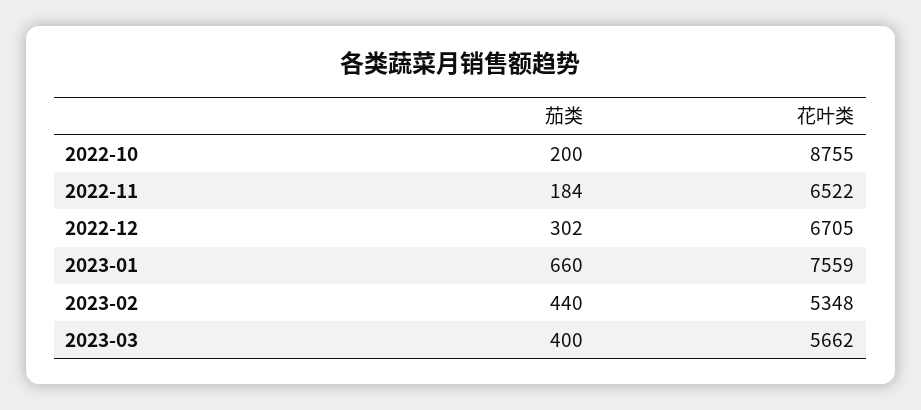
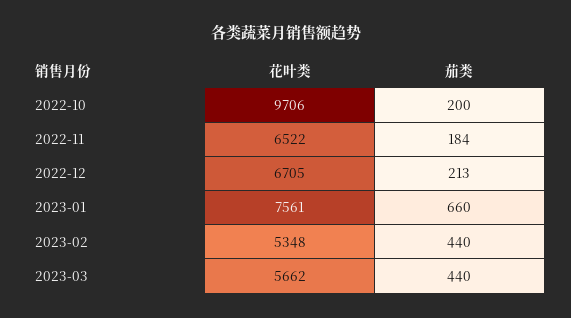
  {
    "茄类": {
      "2022-10": 200,
      "2022-11": 184,
-     "2022-12": 302,
+     "2022-12": 213,
      "2023-01": 660,
      "2023-02": 440,
-     "2023-03": 400
+     "2023-03": 440
    },
    "花叶类": {
-     "2022-10": 8755,
+     "2022-10": 9706,
      "2022-11": 6522,
      "2022-12": 6705,
-     "2023-01": 7559,
+     "2023-01": 7561,
      "2023-02": 5348,
      "2023-03": 5662
    }
  }

